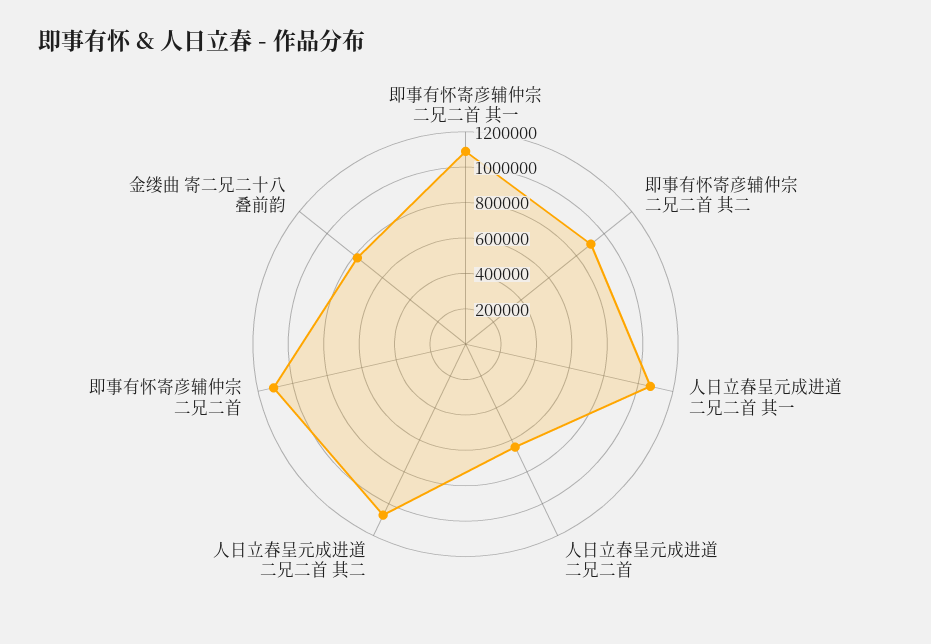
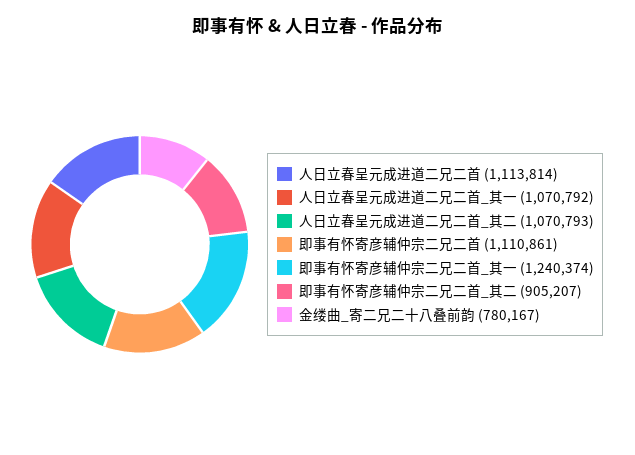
  {
-   "即事有怀寄彦辅仲宗二兄二首 其一": 1100000,
+   "即事有怀寄彦辅仲宗二兄二首 其一": 1240374,
    "即事有怀寄彦辅仲宗二兄二首 其二": 905207,
    "人日立春呈元成进道二兄二首 其一": 1070792,
-   "人日立春呈元成进道二兄二首": 650000,
+   "人日立春呈元成进道二兄二首": 1113814,
    "人日立春呈元成进道二兄二首 其二": 1070793,
    "即事有怀寄彦辅仲宗二兄二首": 1110861,
    "金缕曲 寄二兄二十八叠前韵": 780167
  }

